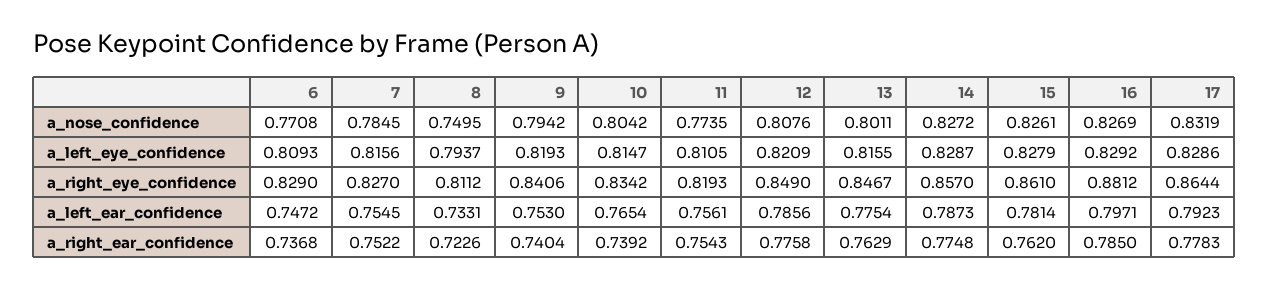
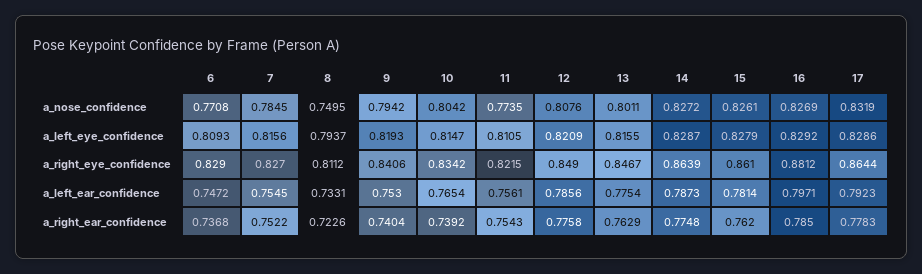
  {
    "6": {
      "a_nose_confidence": 0.7708,
      "a_left_eye_confidence": 0.8093,
      "a_right_eye_confidence": 0.829,
      "a_left_ear_confidence": 0.7472,
      "a_right_ear_confidence": 0.7368
    },
    "7": {
      "a_nose_confidence": 0.7845,
      "a_left_eye_confidence": 0.8156,
      "a_right_eye_confidence": 0.827,
      "a_left_ear_confidence": 0.7545,
      "a_right_ear_confidence": 0.7522
    },
    "8": {
      "a_nose_confidence": 0.7495,
      "a_left_eye_confidence": 0.7937,
      "a_right_eye_confidence": 0.8112,
      "a_left_ear_confidence": 0.7331,
      "a_right_ear_confidence": 0.7226
    },
    "9": {
      "a_nose_confidence": 0.7942,
      "a_left_eye_confidence": 0.8193,
      "a_right_eye_confidence": 0.8406,
      "a_left_ear_confidence": 0.753,
      "a_right_ear_confidence": 0.7404
    },
    "10": {
      "a_nose_confidence": 0.8042,
      "a_left_eye_confidence": 0.8147,
      "a_right_eye_confidence": 0.8342,
      "a_left_ear_confidence": 0.7654,
      "a_right_ear_confidence": 0.7392
    },
    "11": {
      "a_nose_confidence": 0.7735,
      "a_left_eye_confidence": 0.8105,
-     "a_right_eye_confidence": 0.8193,
+     "a_right_eye_confidence": 0.8215,
      "a_left_ear_confidence": 0.7561,
      "a_right_ear_confidence": 0.7543
    },
    "12": {
      "a_nose_confidence": 0.8076,
      "a_left_eye_confidence": 0.8209,
      "a_right_eye_confidence": 0.849,
      "a_left_ear_confidence": 0.7856,
      "a_right_ear_confidence": 0.7758
    },
    "13": {
      "a_nose_confidence": 0.8011,
      "a_left_eye_confidence": 0.8155,
      "a_right_eye_confidence": 0.8467,
      "a_left_ear_confidence": 0.7754,
      "a_right_ear_confidence": 0.7629
    },
    "14": {
      "a_nose_confidence": 0.8272,
      "a_left_eye_confidence": 0.8287,
-     "a_right_eye_confidence": 0.857,
+     "a_right_eye_confidence": 0.8639,
      "a_left_ear_confidence": 0.7873,
      "a_right_ear_confidence": 0.7748
    },
    "15": {
      "a_nose_confidence": 0.8261,
      "a_left_eye_confidence": 0.8279,
      "a_right_eye_confidence": 0.861,
      "a_left_ear_confidence": 0.7814,
      "a_right_ear_confidence": 0.762
    },
    "16": {
      "a_nose_confidence": 0.8269,
      "a_left_eye_confidence": 0.8292,
      "a_right_eye_confidence": 0.8812,
      "a_left_ear_confidence": 0.7971,
      "a_right_ear_confidence": 0.785
    },
    "17": {
      "a_nose_confidence": 0.8319,
      "a_left_eye_confidence": 0.8286,
      "a_right_eye_confidence": 0.8644,
      "a_left_ear_confidence": 0.7923,
      "a_right_ear_confidence": 0.7783
    }
  }

